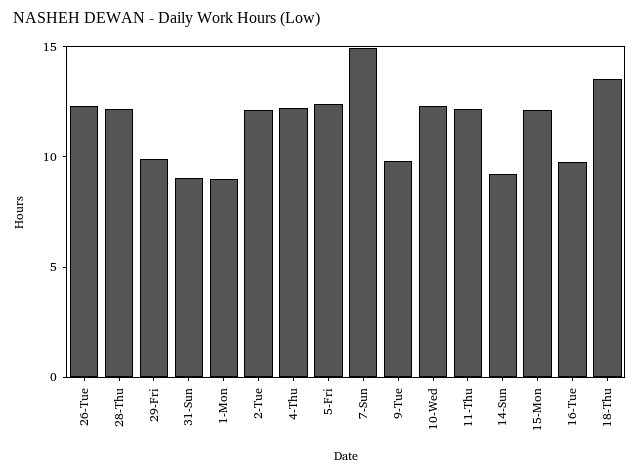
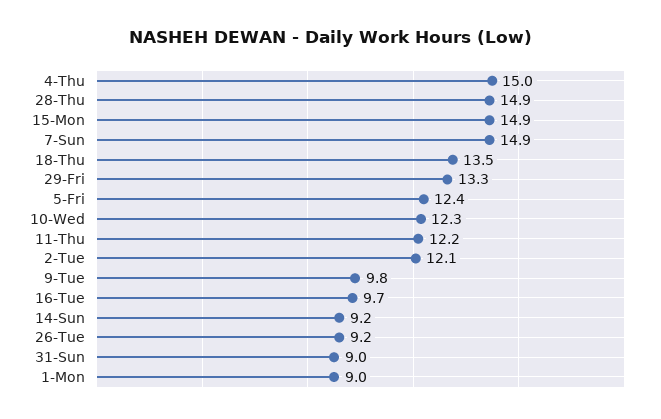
  {
-   "26-Tue": 12,
+   "26-Tue": 9.2,
-   "28-Thu": 12,
+   "28-Thu": 14.9,
-   "29-Fri": 10,
+   "29-Fri": 13.3,
    "31-Sun": 9,
    "1-Mon": 9,
    "2-Tue": 12.1,
-   "4-Thu": 12,
+   "4-Thu": 15,
    "5-Fri": 12.4,
    "7-Sun": 14.9,
    "9-Tue": 9.8,
    "10-Wed": 12.3,
    "11-Thu": 12.2,
    "14-Sun": 9.2,
-   "15-Mon": 12,
+   "15-Mon": 14.9,
    "16-Tue": 9.7,
    "18-Thu": 13.5
  }

